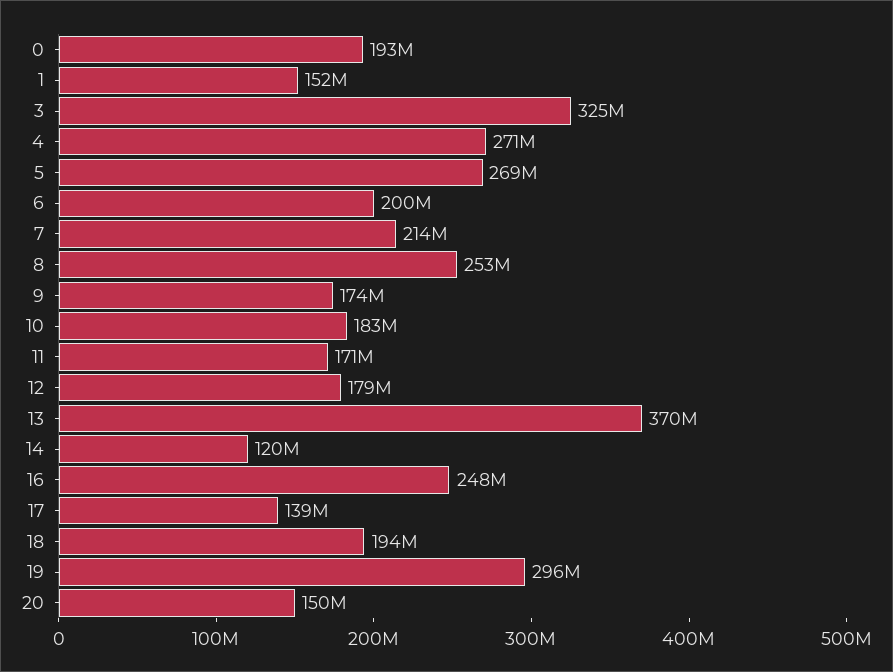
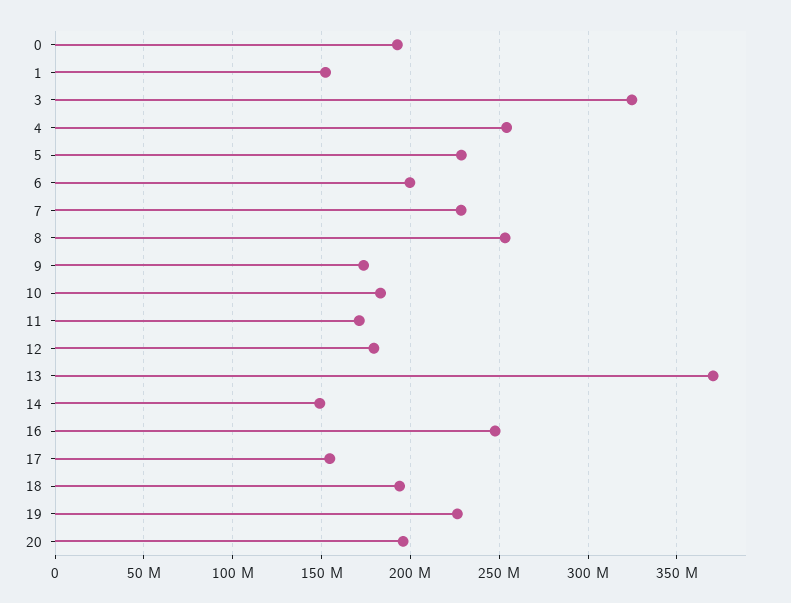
  {
    "0": 193000000,
    "1": 152000000,
    "3": 325000000,
-   "4": 271000000,
+   "4": 255000000,
-   "5": 269000000,
+   "5": 230000000,
    "6": 200000000,
-   "7": 214000000,
+   "7": 230000000,
    "8": 253000000,
    "9": 174000000,
    "10": 183000000,
    "11": 171000000,
    "12": 179000000,
    "13": 370000000,
-   "14": 120000000,
+   "14": 150000000,
    "16": 248000000,
-   "17": 139000000,
+   "17": 155000000,
    "18": 194000000,
-   "19": 296000000,
+   "19": 225000000,
-   "20": 150000000
+   "20": 195000000
  }

